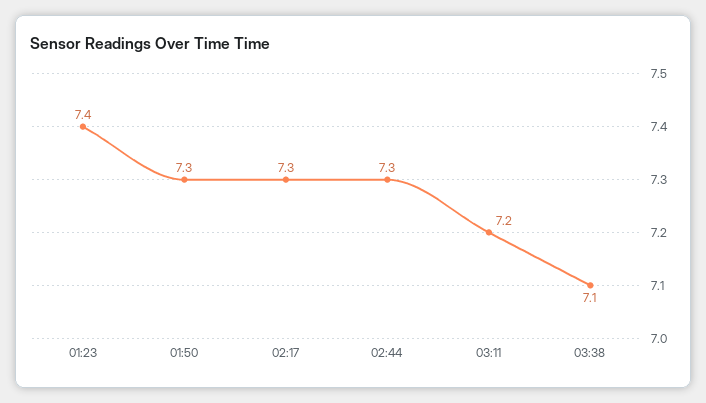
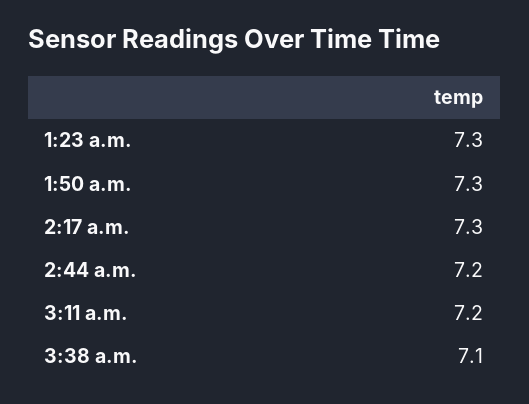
  {
-   "01:23": 7.4,
+   "01:23": 7.3,
    "01:50": 7.3,
    "02:17": 7.3,
-   "02:44": 7.3,
+   "02:44": 7.2,
    "03:11": 7.2,
    "03:38": 7.1
  }

